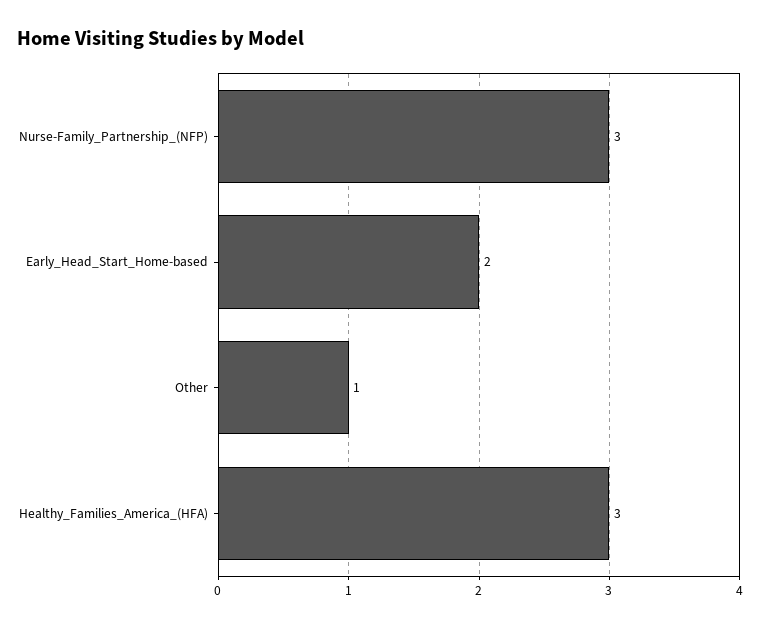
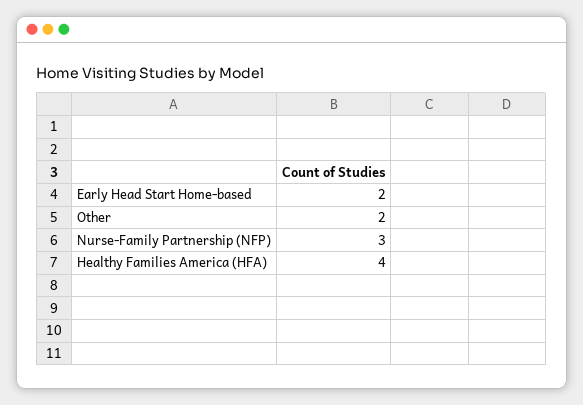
  {
    "Nurse-Family_Partnership_(NFP)": 3,
    "Early_Head_Start_Home-based": 2,
-   "Other": 1,
+   "Other": 2,
-   "Healthy_Families_America_(HFA)": 3
+   "Healthy_Families_America_(HFA)": 4
  }

